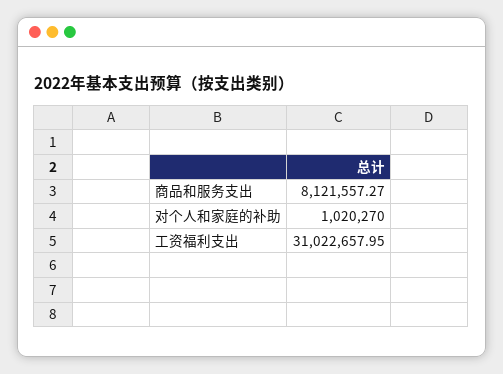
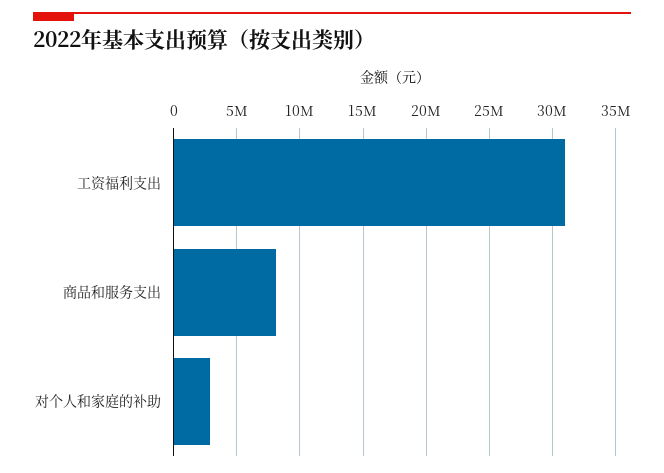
  {
    "商品和服务支出": 8121557.27,
-   "对个人和家庭的补助": 1020270,
+   "对个人和家庭的补助": 3000000,
    "工资福利支出": 31022657.95
  }

